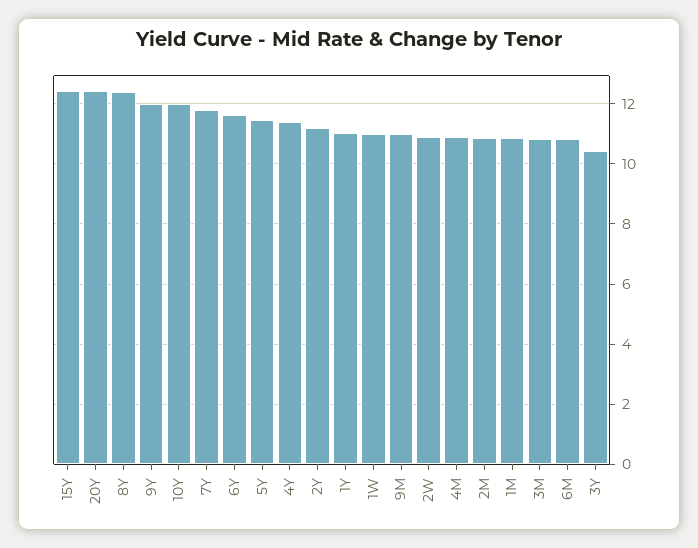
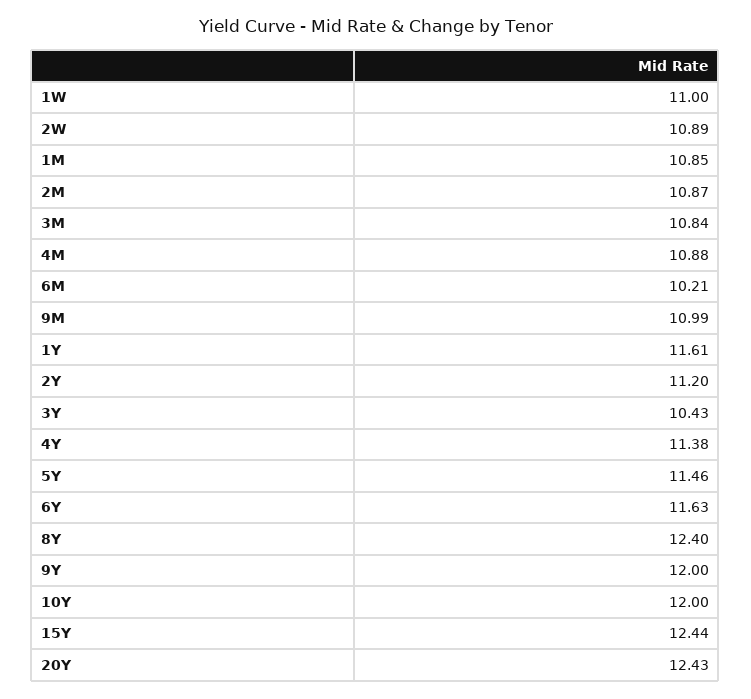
  {
    "15Y": 12.44,
    "20Y": 12.43,
    "8Y": 12.4,
    "9Y": 12,
    "10Y": 12,
-   "7Y": 11.8,
    "6Y": 11.63,
    "5Y": 11.46,
    "4Y": 11.38,
    "2Y": 11.2,
-   "1Y": 11,
+   "1Y": 11.61,
    "1W": 11,
    "9M": 10.99,
    "2W": 10.89,
    "4M": 10.88,
    "2M": 10.87,
    "1M": 10.85,
    "3M": 10.84,
-   "6M": 10.8,
+   "6M": 10.21,
    "3Y": 10.43
  }

